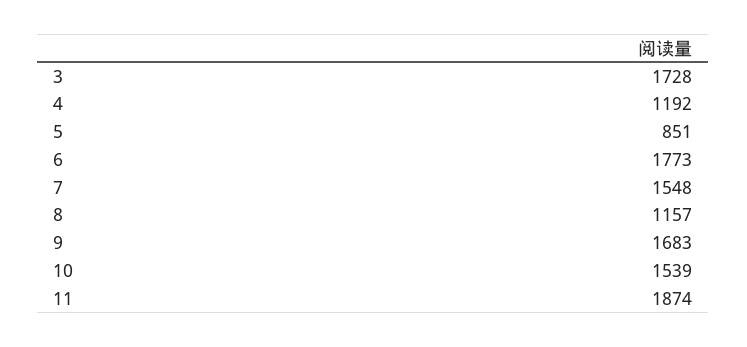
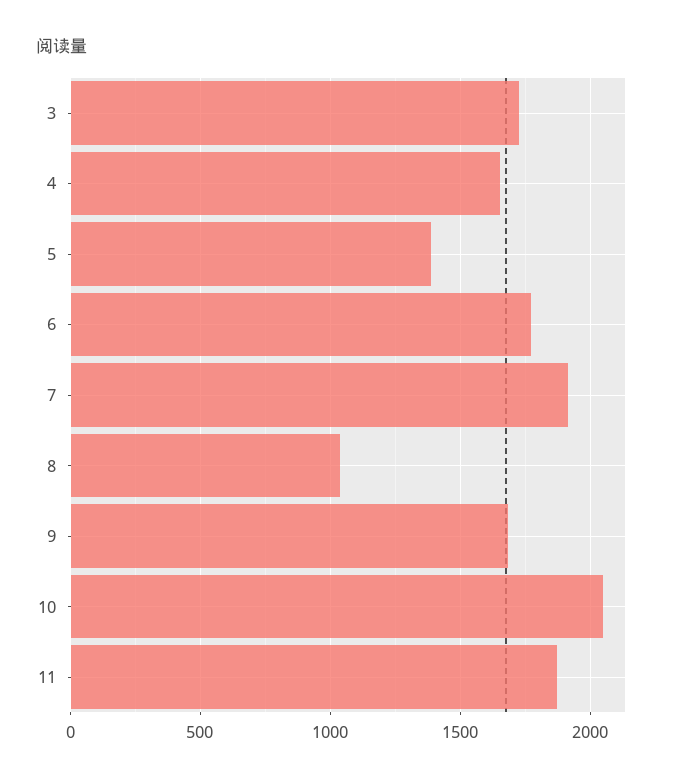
  {
    "3": 1728,
-   "4": 1192,
+   "4": 1650,
-   "5": 851,
+   "5": 1400,
    "6": 1773,
-   "7": 1548,
+   "7": 1900,
-   "8": 1157,
+   "8": 1050,
    "9": 1683,
-   "10": 1539,
+   "10": 2050,
    "11": 1874
  }

